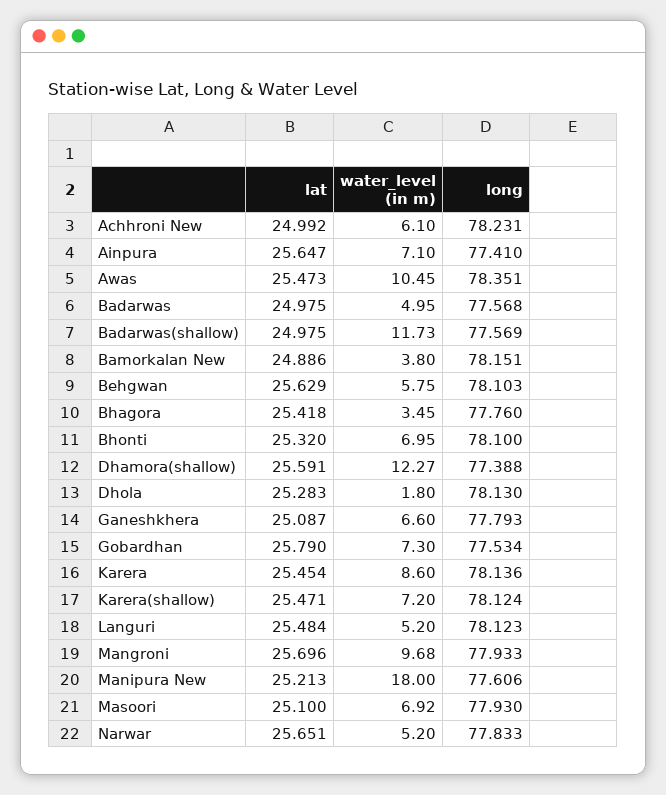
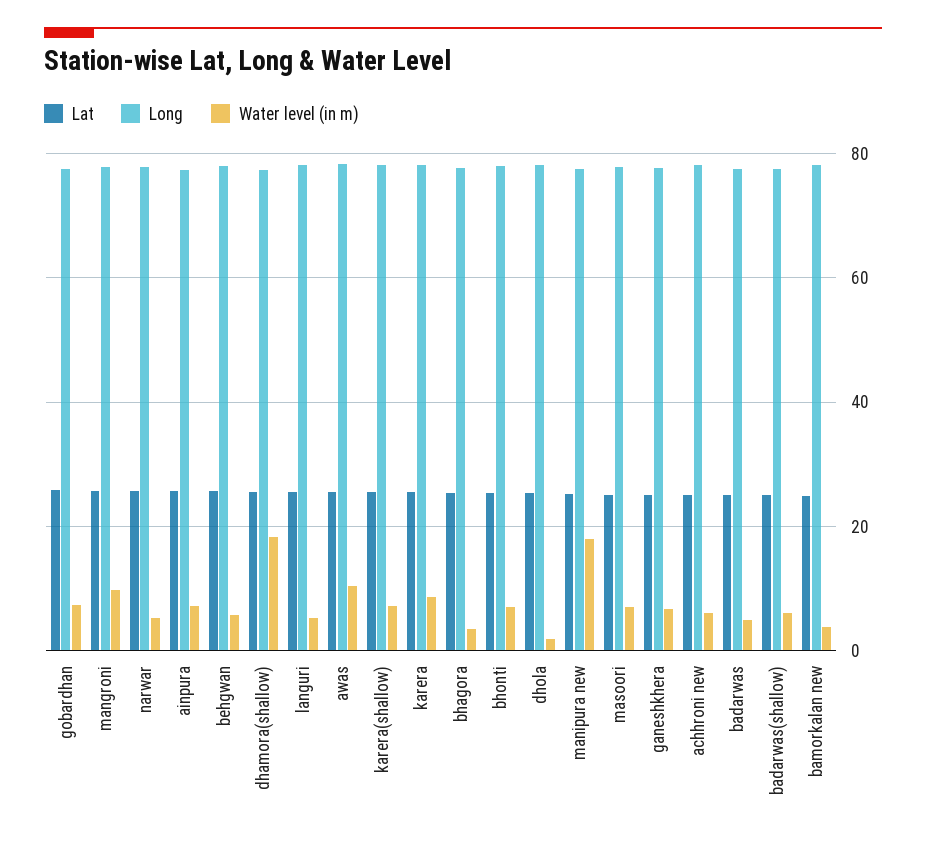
  {
    "lat": {
      "Achhroni New": 24.992,
      "Ainpura": 25.647,
      "Awas": 25.473,
      "Badarwas": 24.975,
      "Badarwas(shallow)": 24.975,
      "Bamorkalan New": 24.886,
      "Behgwan": 25.629,
      "Bhagora": 25.418,
      "Bhonti": 25.32,
      "Dhamora(shallow)": 25.591,
      "Dhola": 25.283,
      "Ganeshkhera": 25.087,
      "Gobardhan": 25.79,
      "Karera": 25.454,
      "Karera(shallow)": 25.471,
      "Languri": 25.484,
      "Mangroni": 25.696,
      "Manipura New": 25.213,
      "Masoori": 25.1,
      "Narwar": 25.651
    },
    "water_level (in m)": {
      "Achhroni New": 6.1,
      "Ainpura": 7.1,
      "Awas": 10.45,
      "Badarwas": 4.95,
-     "Badarwas(shallow)": 11.73,
+     "Badarwas(shallow)": 6,
      "Bamorkalan New": 3.8,
      "Behgwan": 5.75,
      "Bhagora": 3.45,
      "Bhonti": 6.95,
-     "Dhamora(shallow)": 12.27,
+     "Dhamora(shallow)": 18,
      "Dhola": 1.8,
      "Ganeshkhera": 6.6,
      "Gobardhan": 7.3,
      "Karera": 8.6,
      "Karera(shallow)": 7.2,
      "Languri": 5.2,
      "Mangroni": 9.68,
      "Manipura New": 18,
      "Masoori": 6.92,
      "Narwar": 5.2
    },
    "long": {
      "Achhroni New": 78.231,
      "Ainpura": 77.41,
      "Awas": 78.351,
      "Badarwas": 77.568,
      "Badarwas(shallow)": 77.569,
      "Bamorkalan New": 78.151,
      "Behgwan": 78.103,
      "Bhagora": 77.76,
      "Bhonti": 78.1,
      "Dhamora(shallow)": 77.388,
      "Dhola": 78.13,
      "Ganeshkhera": 77.793,
      "Gobardhan": 77.534,
      "Karera": 78.136,
      "Karera(shallow)": 78.124,
      "Languri": 78.123,
      "Mangroni": 77.933,
      "Manipura New": 77.606,
      "Masoori": 77.93,
      "Narwar": 77.833
    }
  }

